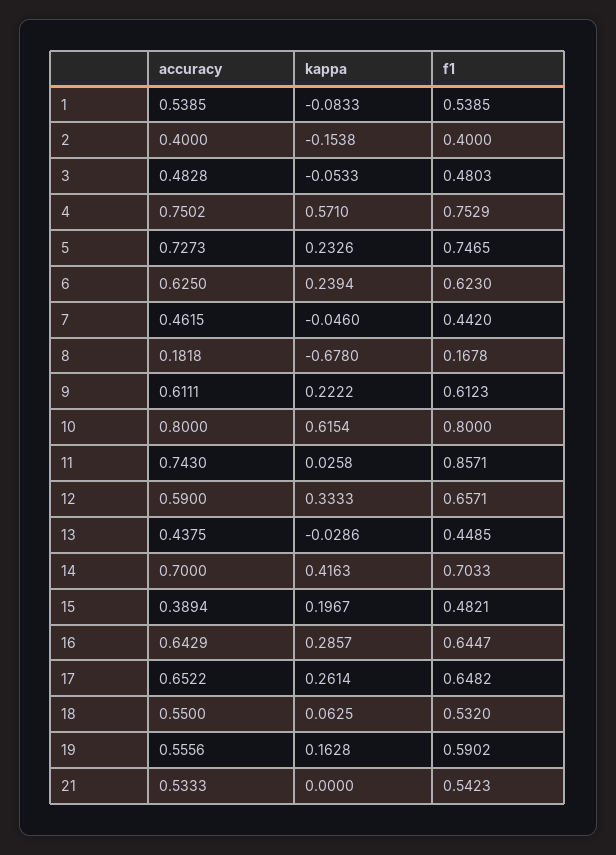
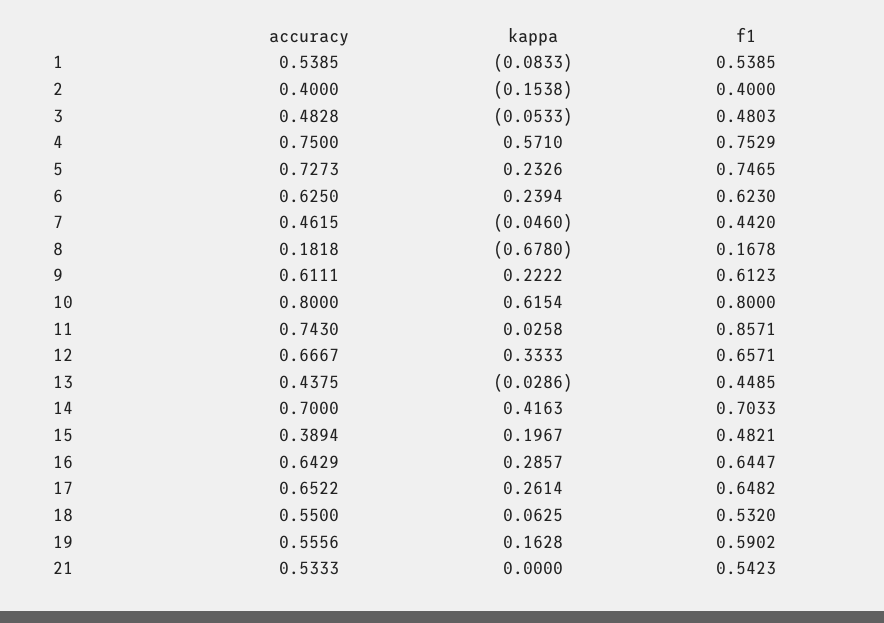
  {
    "accuracy": {
      "1": 0.5385,
      "2": 0.4,
      "3": 0.4828,
-     "4": 0.7502,
+     "4": 0.75,
      "5": 0.7273,
      "6": 0.625,
      "7": 0.4615,
      "8": 0.1818,
      "9": 0.6111,
      "10": 0.8,
      "11": 0.743,
-     "12": 0.59,
+     "12": 0.6667,
      "13": 0.4375,
      "14": 0.7,
      "15": 0.3894,
      "16": 0.6429,
      "17": 0.6522,
      "18": 0.55,
      "19": 0.5556,
      "21": 0.5333
    },
    "kappa": {
      "1": -0.0833,
      "2": -0.1538,
      "3": -0.0533,
      "4": 0.571,
      "5": 0.2326,
      "6": 0.2394,
      "7": -0.046,
      "8": -0.678,
      "9": 0.2222,
      "10": 0.6154,
      "11": 0.0258,
      "12": 0.3333,
      "13": -0.0286,
      "14": 0.4163,
      "15": 0.1967,
      "16": 0.2857,
      "17": 0.2614,
      "18": 0.0625,
      "19": 0.1628,
      "21": 0
    },
    "f1": {
      "1": 0.5385,
      "2": 0.4,
      "3": 0.4803,
      "4": 0.7529,
      "5": 0.7465,
      "6": 0.623,
      "7": 0.442,
      "8": 0.1678,
      "9": 0.6123,
      "10": 0.8,
      "11": 0.8571,
      "12": 0.6571,
      "13": 0.4485,
      "14": 0.7033,
      "15": 0.4821,
      "16": 0.6447,
      "17": 0.6482,
      "18": 0.532,
      "19": 0.5902,
      "21": 0.5423
    }
  }

